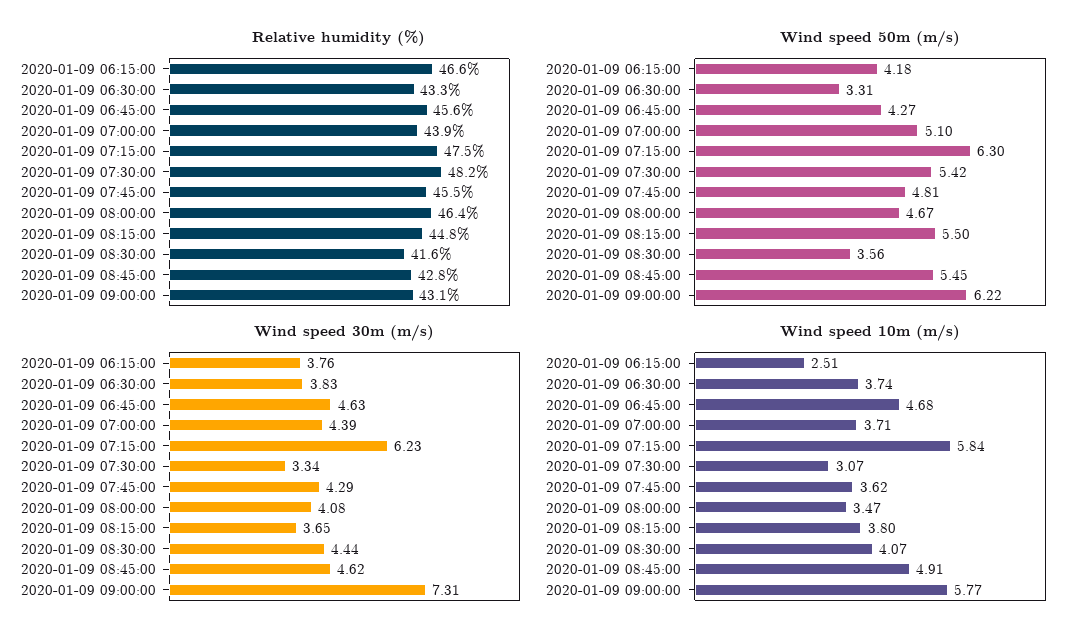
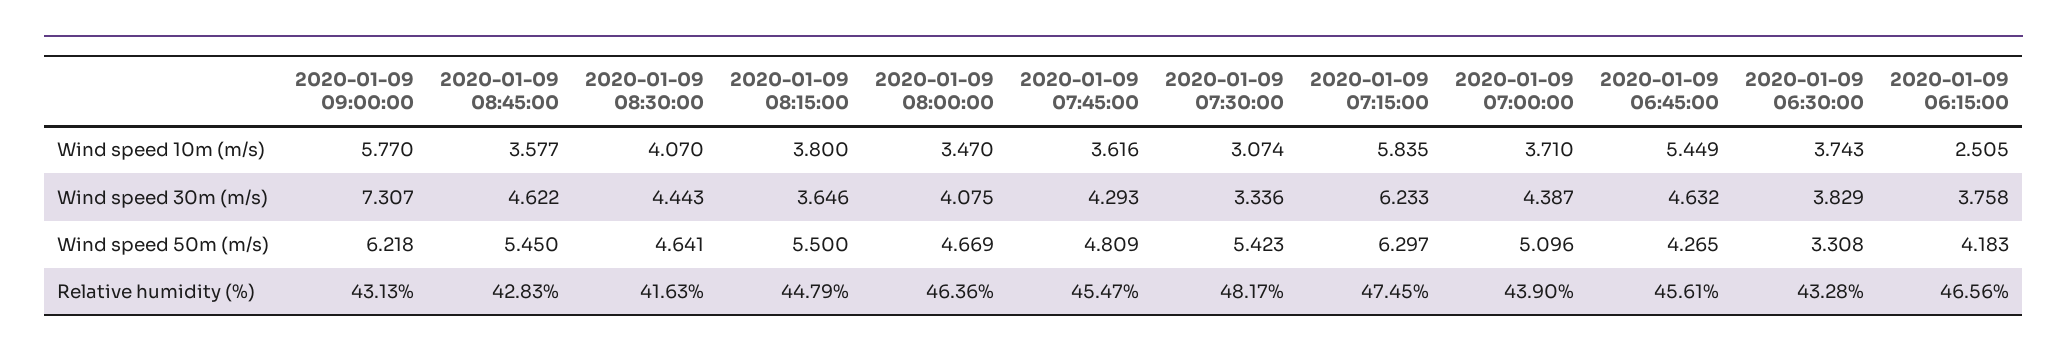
  {
    "Relative humidity (%)": {
      "2020-01-09 06:15:00": 46.56,
      "2020-01-09 06:30:00": 43.28,
      "2020-01-09 06:45:00": 45.61,
      "2020-01-09 07:00:00": 43.9,
      "2020-01-09 07:15:00": 47.45,
      "2020-01-09 07:30:00": 48.17,
      "2020-01-09 07:45:00": 45.47,
      "2020-01-09 08:00:00": 46.36,
      "2020-01-09 08:15:00": 44.79,
      "2020-01-09 08:30:00": 41.63,
      "2020-01-09 08:45:00": 42.83,
      "2020-01-09 09:00:00": 43.13
    },
    "Wind speed 50m (m/s)": {
      "2020-01-09 06:15:00": 4.183,
      "2020-01-09 06:30:00": 3.308,
      "2020-01-09 06:45:00": 4.265,
      "2020-01-09 07:00:00": 5.096,
      "2020-01-09 07:15:00": 6.297,
      "2020-01-09 07:30:00": 5.423,
      "2020-01-09 07:45:00": 4.809,
      "2020-01-09 08:00:00": 4.669,
      "2020-01-09 08:15:00": 5.5,
-     "2020-01-09 08:30:00": 3.56,
+     "2020-01-09 08:30:00": 4.641,
      "2020-01-09 08:45:00": 5.45,
      "2020-01-09 09:00:00": 6.218
    },
    "Wind speed 30m (m/s)": {
      "2020-01-09 06:15:00": 3.758,
      "2020-01-09 06:30:00": 3.829,
      "2020-01-09 06:45:00": 4.632,
      "2020-01-09 07:00:00": 4.387,
      "2020-01-09 07:15:00": 6.233,
      "2020-01-09 07:30:00": 3.336,
      "2020-01-09 07:45:00": 4.293,
      "2020-01-09 08:00:00": 4.075,
      "2020-01-09 08:15:00": 3.646,
      "2020-01-09 08:30:00": 4.443,
      "2020-01-09 08:45:00": 4.622,
      "2020-01-09 09:00:00": 7.307
    },
    "Wind speed 10m (m/s)": {
      "2020-01-09 06:15:00": 2.505,
      "2020-01-09 06:30:00": 3.743,
-     "2020-01-09 06:45:00": 4.68,
+     "2020-01-09 06:45:00": 5.449,
      "2020-01-09 07:00:00": 3.71,
      "2020-01-09 07:15:00": 5.835,
      "2020-01-09 07:30:00": 3.074,
      "2020-01-09 07:45:00": 3.616,
      "2020-01-09 08:00:00": 3.47,
      "2020-01-09 08:15:00": 3.8,
      "2020-01-09 08:30:00": 4.07,
-     "2020-01-09 08:45:00": 4.91,
+     "2020-01-09 08:45:00": 3.577,
      "2020-01-09 09:00:00": 5.77
    }
  }

